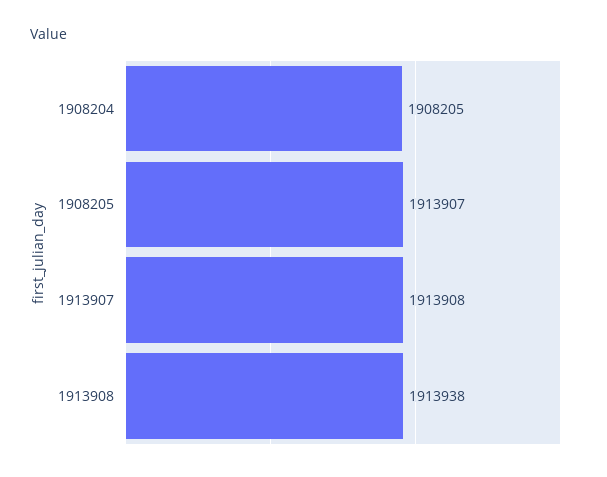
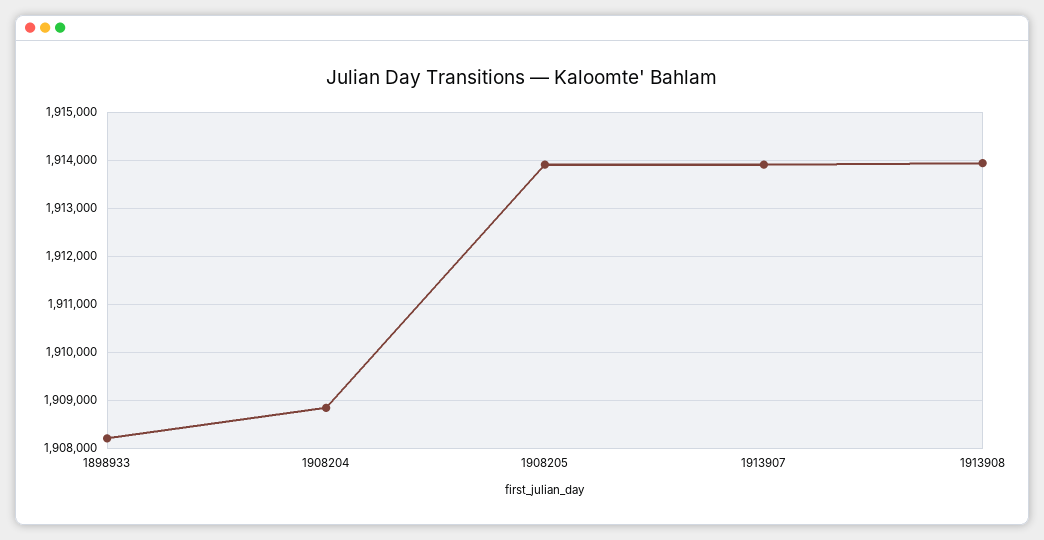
  {
-   "1908204": 1908205,
+   "1908204": 1908800,
    "1908205": 1913907,
    "1913907": 1913908,
-   "1913908": 1913938
+   "1913908": 1913938,
+   "1898933": 1908200
  }

